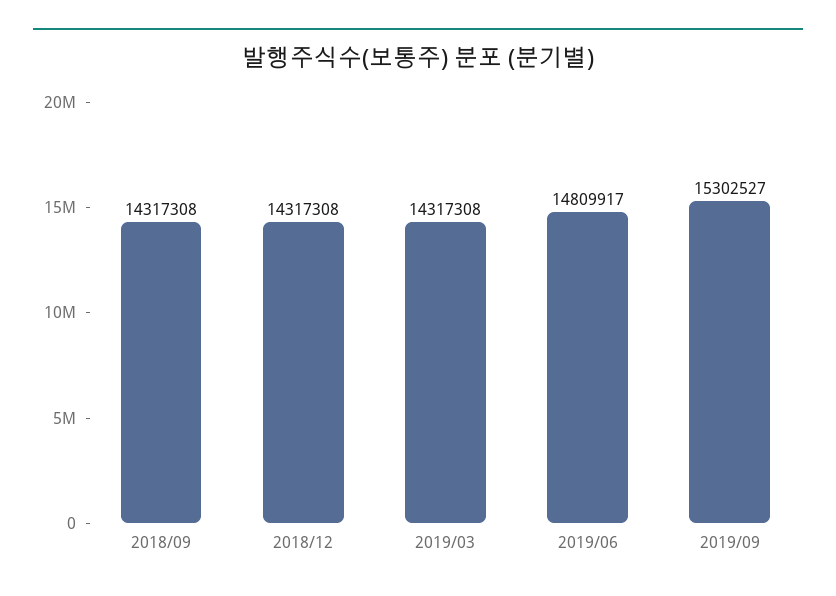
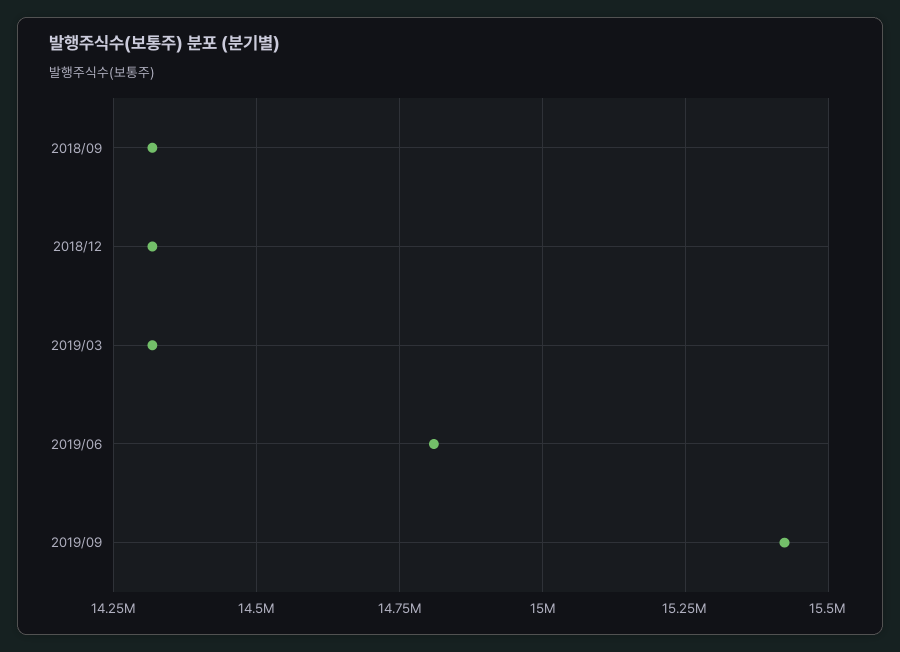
  {
    "2018/09": 14317308,
    "2018/12": 14317308,
    "2019/03": 14317308,
    "2019/06": 14809917,
-   "2019/09": 15302527
+   "2019/09": 15425000
  }

